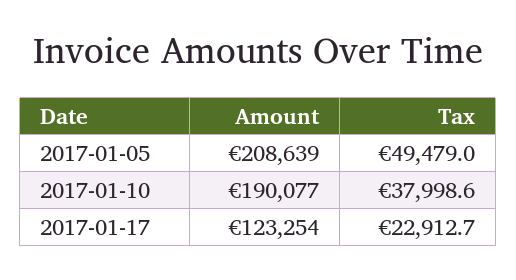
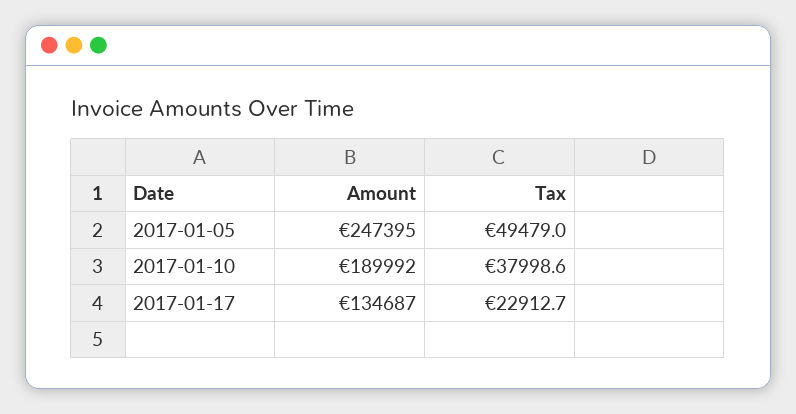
  {
    "Amount": {
-     "2017-01-05": 208639,
+     "2017-01-05": 247395,
-     "2017-01-10": 190077,
+     "2017-01-10": 189992,
-     "2017-01-17": 123254
+     "2017-01-17": 134687
    },
    "Tax": {
      "2017-01-05": 49479,
      "2017-01-10": 37998.6,
      "2017-01-17": 22912.7
    }
  }

